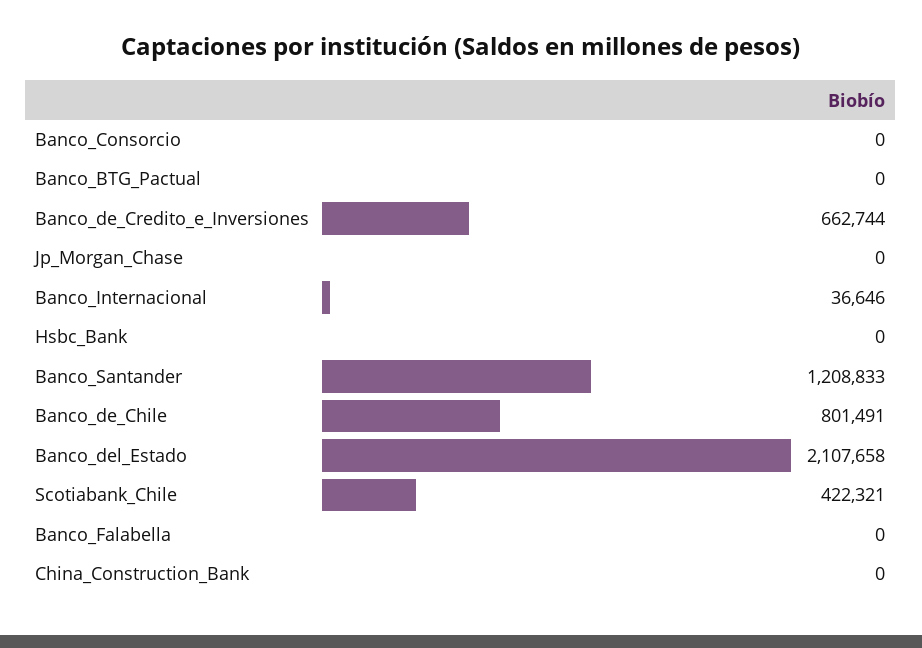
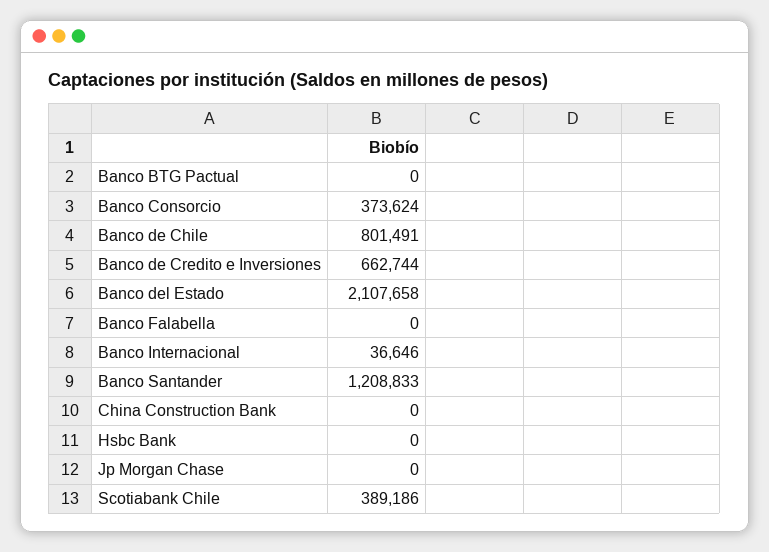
  {
-   "Banco_Consorcio": 0,
+   "Banco_Consorcio": 373624,
    "Banco_BTG_Pactual": 0,
    "Banco_de_Credito_e_Inversiones": 662744,
    "Jp_Morgan_Chase": 0,
    "Banco_Internacional": 36646,
    "Hsbc_Bank": 0,
    "Banco_Santander": 1208833,
    "Banco_de_Chile": 801491,
    "Banco_del_Estado": 2107658,
-   "Scotiabank_Chile": 422321,
+   "Scotiabank_Chile": 389186,
    "Banco_Falabella": 0,
    "China_Construction_Bank": 0
  }

